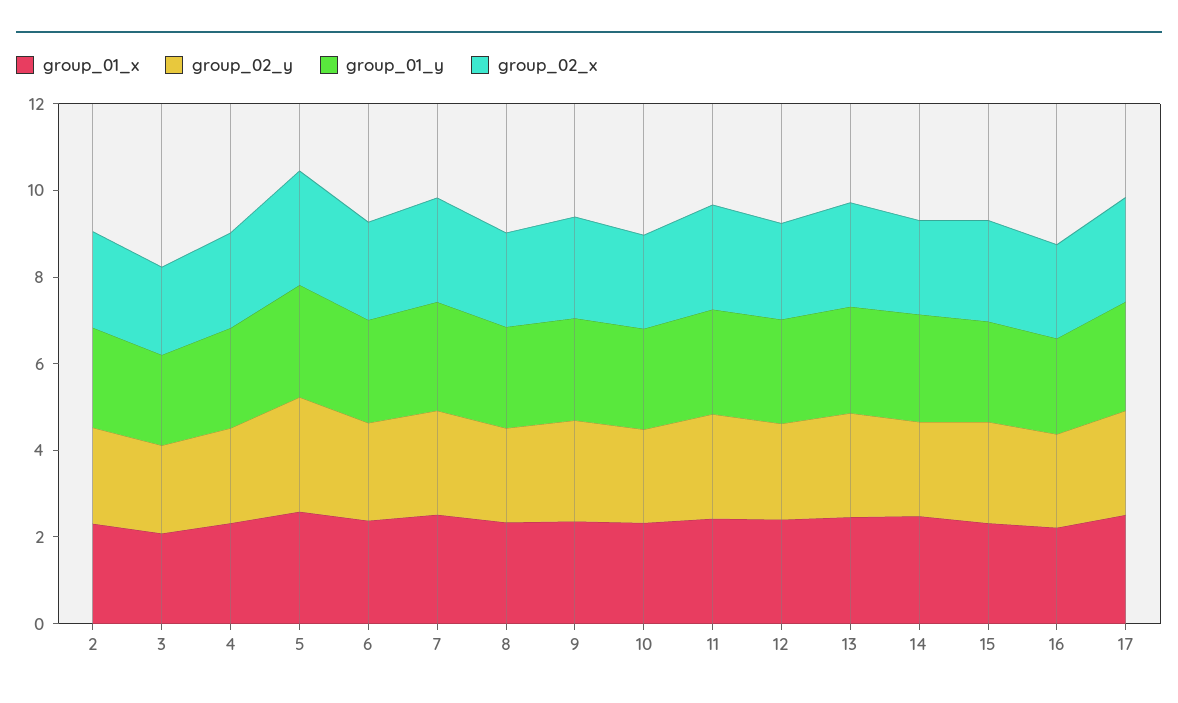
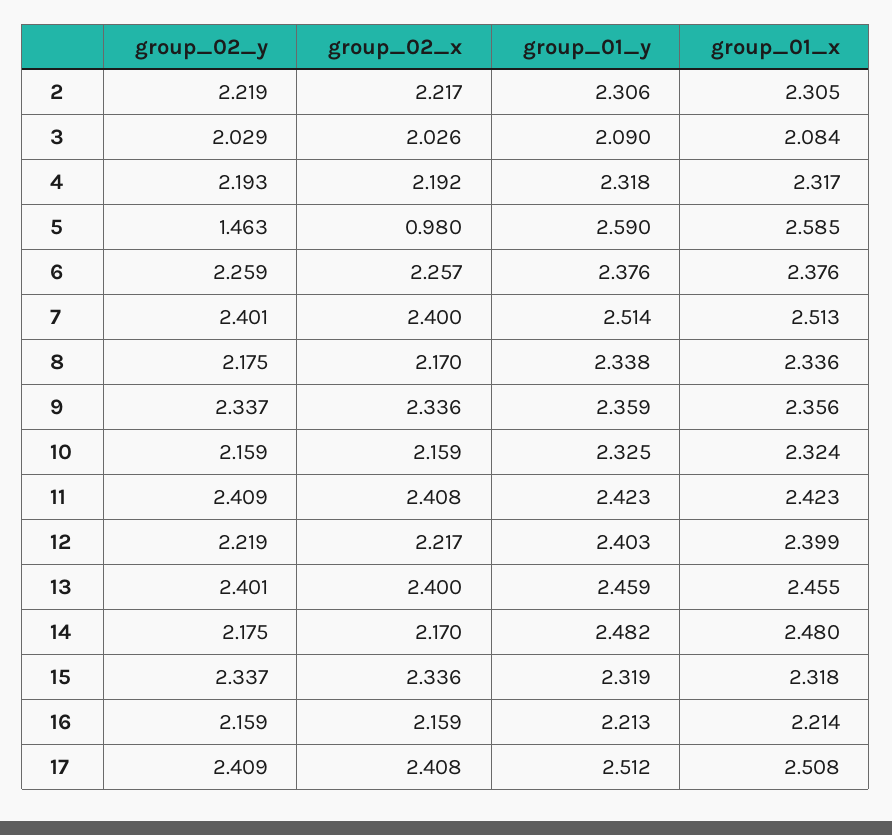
  {
    "group_01_x": {
      "2": 2.305,
      "3": 2.084,
      "4": 2.317,
      "5": 2.585,
      "6": 2.376,
      "7": 2.513,
      "8": 2.336,
      "9": 2.356,
      "10": 2.324,
      "11": 2.423,
      "12": 2.399,
      "13": 2.455,
      "14": 2.48,
      "15": 2.318,
      "16": 2.214,
      "17": 2.508
    },
    "group_02_y": {
      "2": 2.219,
      "3": 2.029,
      "4": 2.193,
-     "5": 2.5,
+     "5": 1.463,
      "6": 2.259,
      "7": 2.401,
      "8": 2.175,
      "9": 2.337,
      "10": 2.159,
      "11": 2.409,
      "12": 2.219,
      "13": 2.401,
      "14": 2.175,
      "15": 2.337,
      "16": 2.159,
      "17": 2.409
    },
    "group_01_y": {
      "2": 2.306,
      "3": 2.09,
      "4": 2.318,
      "5": 2.59,
      "6": 2.376,
      "7": 2.514,
      "8": 2.338,
      "9": 2.359,
      "10": 2.325,
      "11": 2.423,
      "12": 2.403,
      "13": 2.459,
      "14": 2.482,
      "15": 2.319,
      "16": 2.213,
      "17": 2.512
    },
    "group_02_x": {
      "2": 2.217,
      "3": 2.026,
      "4": 2.192,
-     "5": 2.5,
+     "5": 0.98,
      "6": 2.257,
      "7": 2.4,
      "8": 2.17,
      "9": 2.336,
      "10": 2.159,
      "11": 2.408,
      "12": 2.217,
      "13": 2.4,
      "14": 2.17,
      "15": 2.336,
      "16": 2.159,
      "17": 2.408
    }
  }

